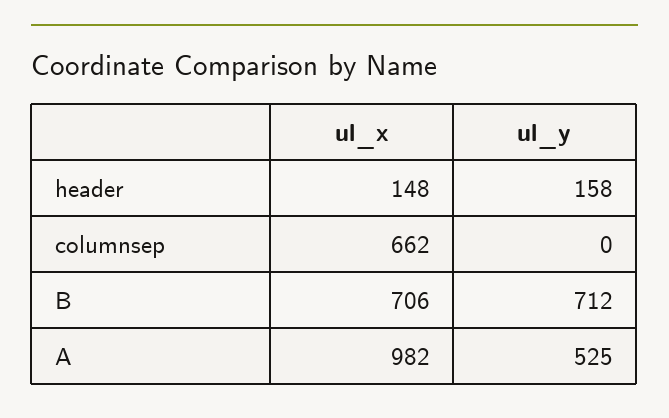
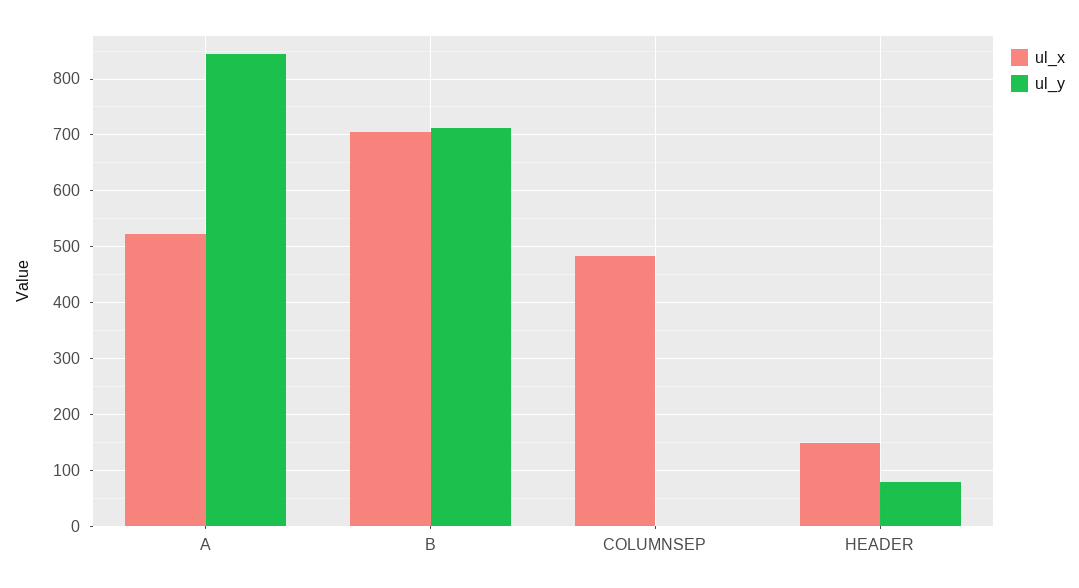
  {
    "ul_x": {
      "header": 148,
-     "columnsep": 662,
+     "columnsep": 480,
      "B": 706,
-     "A": 982
+     "A": 520
    },
    "ul_y": {
-     "header": 158,
+     "header": 80,
      "columnsep": 0,
      "B": 712,
-     "A": 525
+     "A": 840
    }
  }

